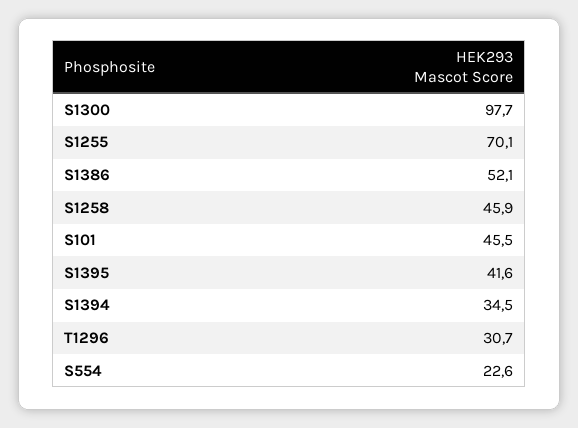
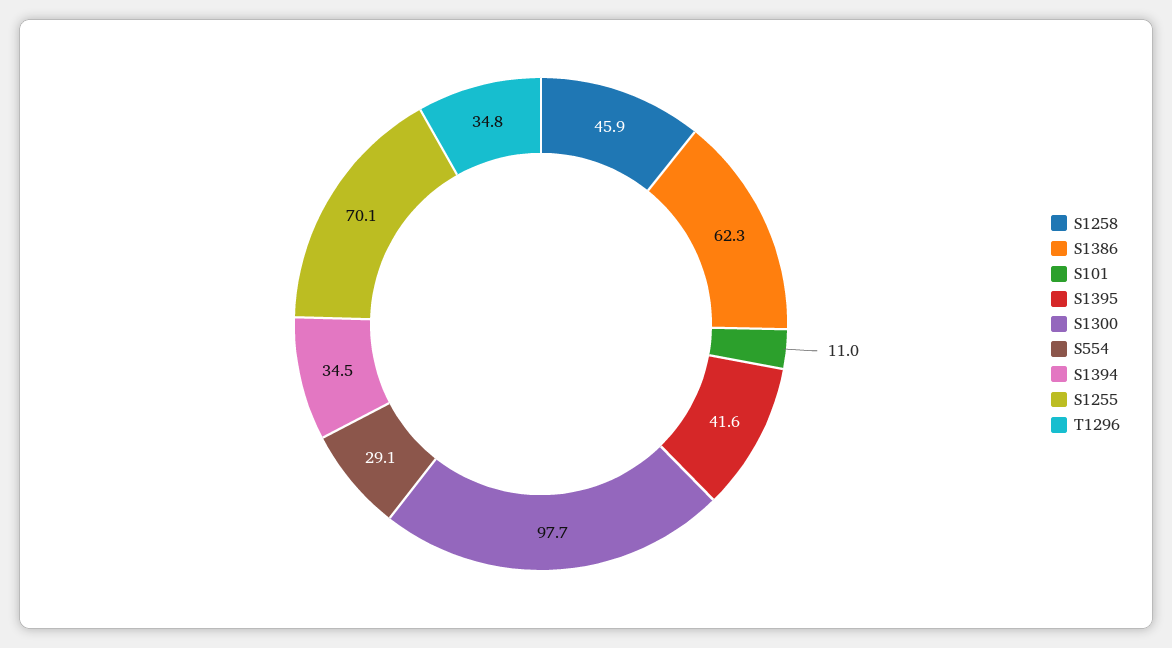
  {
    "S1300": 97.7,
    "S1255": 70.1,
-   "S1386": 52.1,
+   "S1386": 62.3,
    "S1258": 45.9,
-   "S101": 45.5,
+   "S101": 11,
    "S1395": 41.6,
    "S1394": 34.5,
-   "T1296": 30.7,
+   "T1296": 34.8,
-   "S554": 22.6
+   "S554": 29.1
  }

